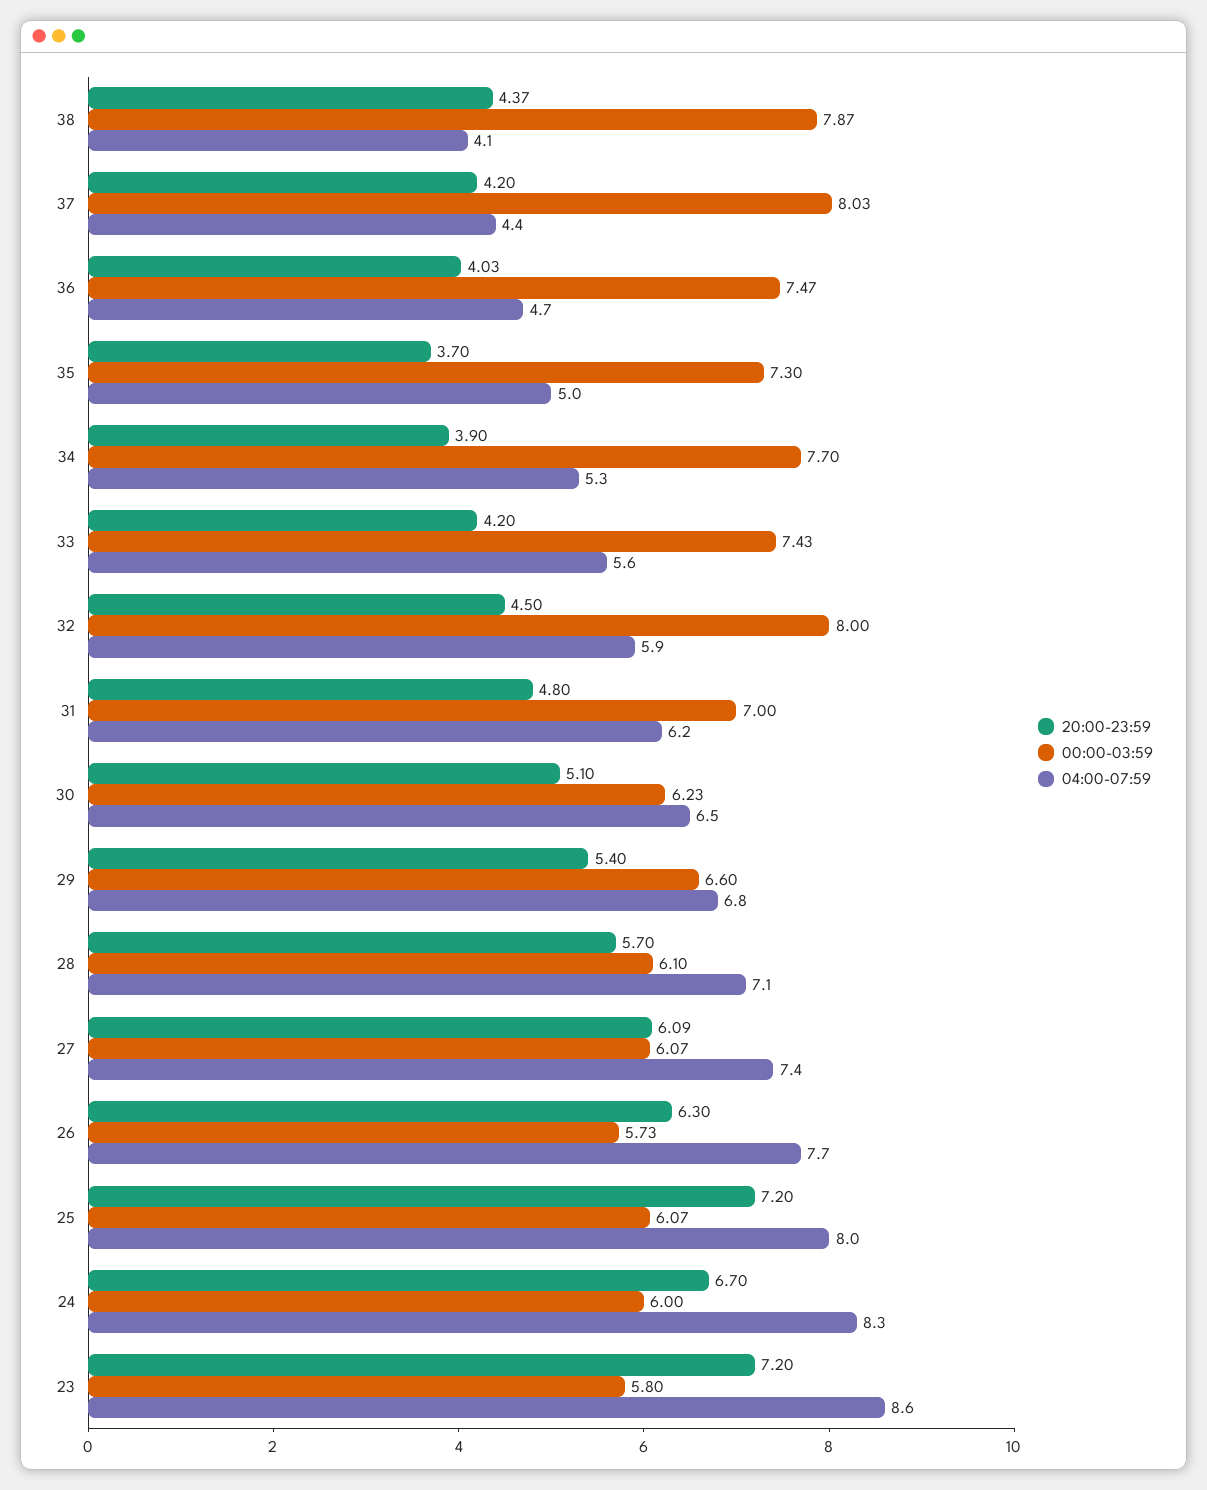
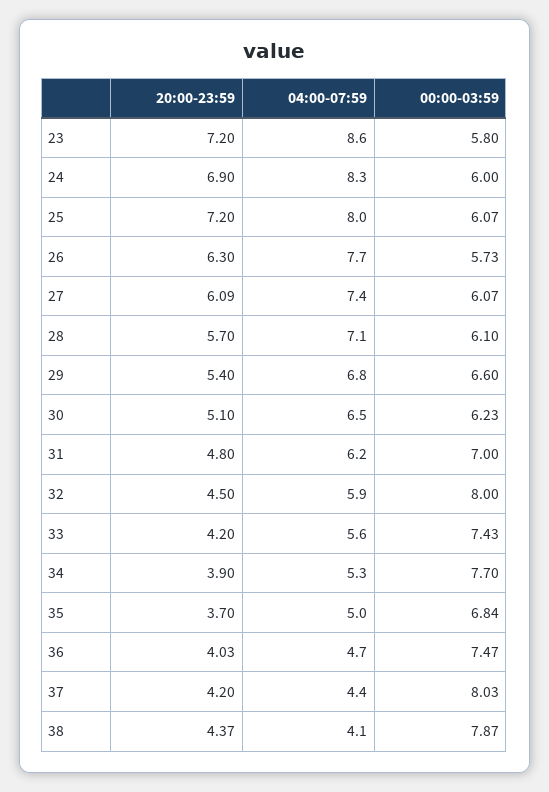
  {
    "20:00-23:59": {
      "38": 4.37,
      "37": 4.2,
      "36": 4.03,
      "35": 3.7,
      "34": 3.9,
      "33": 4.2,
      "32": 4.5,
      "31": 4.8,
      "30": 5.1,
      "29": 5.4,
      "28": 5.7,
      "27": 6.09,
      "26": 6.3,
      "25": 7.2,
-     "24": 6.7,
+     "24": 6.9,
      "23": 7.2
    },
    "00:00-03:59": {
      "38": 7.87,
      "37": 8.03,
      "36": 7.47,
-     "35": 7.3,
+     "35": 6.84,
      "34": 7.7,
      "33": 7.43,
      "32": 8,
      "31": 7,
      "30": 6.23,
      "29": 6.6,
      "28": 6.1,
      "27": 6.07,
      "26": 5.73,
      "25": 6.07,
      "24": 6,
      "23": 5.8
    },
    "04:00-07:59": {
      "38": 4.1,
      "37": 4.4,
      "36": 4.7,
      "35": 5,
      "34": 5.3,
      "33": 5.6,
      "32": 5.9,
      "31": 6.2,
      "30": 6.5,
      "29": 6.8,
      "28": 7.1,
      "27": 7.4,
      "26": 7.7,
      "25": 8,
      "24": 8.3,
      "23": 8.6
    }
  }

